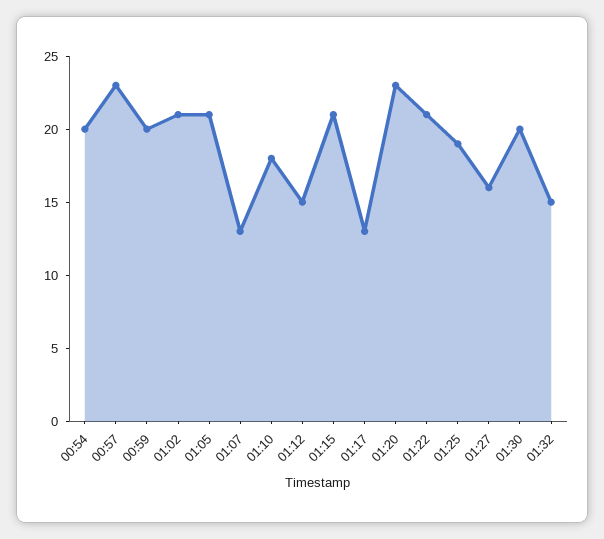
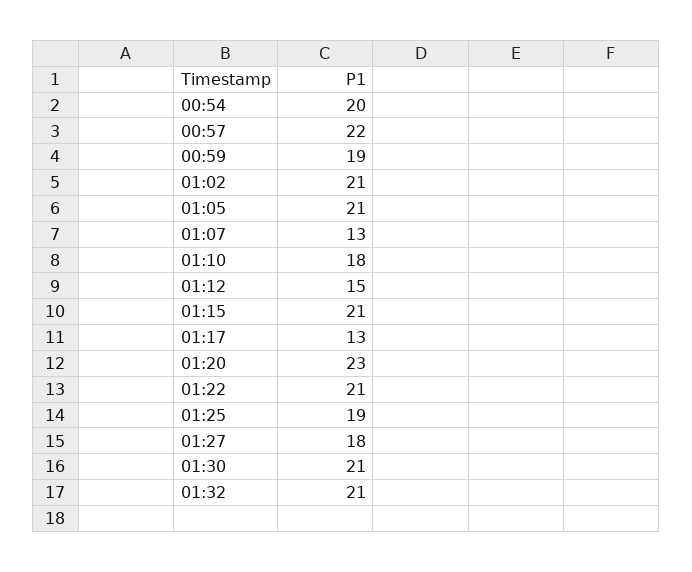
  {
    "00:54": 20,
-   "00:57": 23,
+   "00:57": 22,
-   "00:59": 20,
+   "00:59": 19,
    "01:02": 21,
    "01:05": 21,
    "01:07": 13,
    "01:10": 18,
    "01:12": 15,
    "01:15": 21,
    "01:17": 13,
    "01:20": 23,
    "01:22": 21,
    "01:25": 19,
-   "01:27": 16,
+   "01:27": 18,
-   "01:30": 20,
+   "01:30": 21,
-   "01:32": 15
+   "01:32": 21
  }

